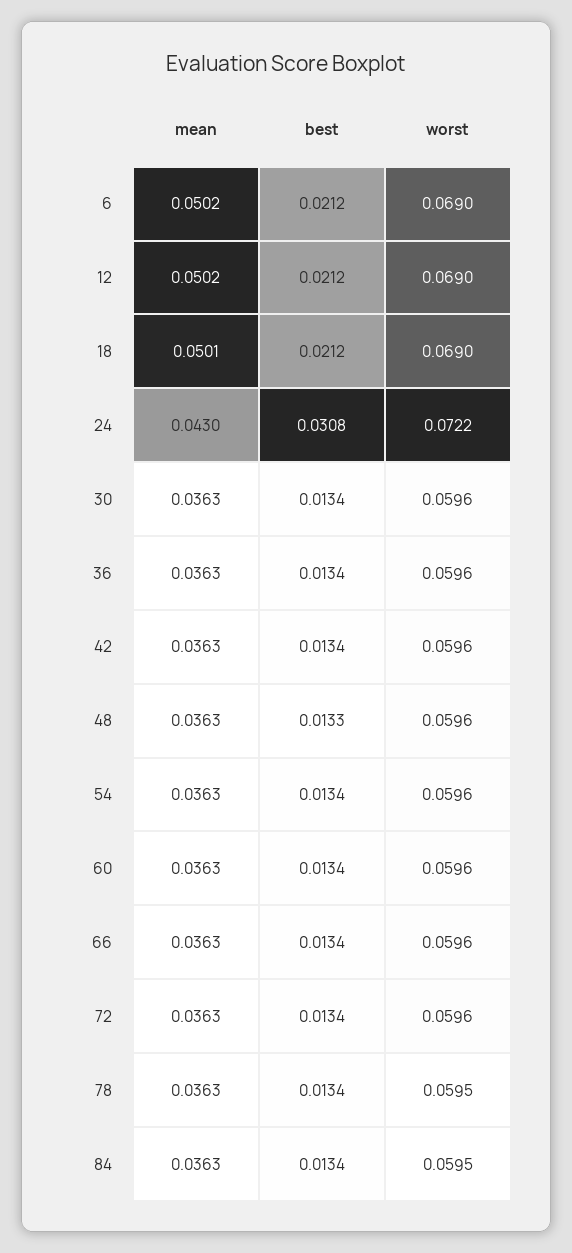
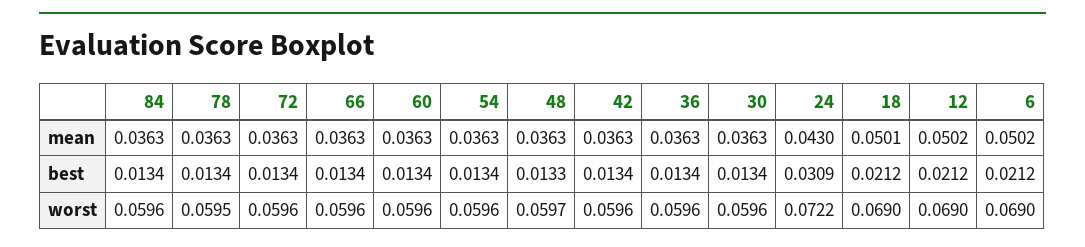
  {
    "mean": {
      "6": 0.0502,
      "12": 0.0502,
      "18": 0.0501,
      "24": 0.043,
      "30": 0.0363,
      "36": 0.0363,
      "42": 0.0363,
      "48": 0.0363,
      "54": 0.0363,
      "60": 0.0363,
      "66": 0.0363,
      "72": 0.0363,
      "78": 0.0363,
      "84": 0.0363
    },
    "best": {
      "6": 0.0212,
      "12": 0.0212,
      "18": 0.0212,
-     "24": 0.0308,
+     "24": 0.0309,
      "30": 0.0134,
      "36": 0.0134,
      "42": 0.0134,
      "48": 0.0133,
      "54": 0.0134,
      "60": 0.0134,
      "66": 0.0134,
      "72": 0.0134,
      "78": 0.0134,
      "84": 0.0134
    },
    "worst": {
      "6": 0.069,
      "12": 0.069,
      "18": 0.069,
      "24": 0.0722,
      "30": 0.0596,
      "36": 0.0596,
      "42": 0.0596,
-     "48": 0.0596,
+     "48": 0.0597,
      "54": 0.0596,
      "60": 0.0596,
      "66": 0.0596,
      "72": 0.0596,
      "78": 0.0595,
-     "84": 0.0595
+     "84": 0.0596
    }
  }

